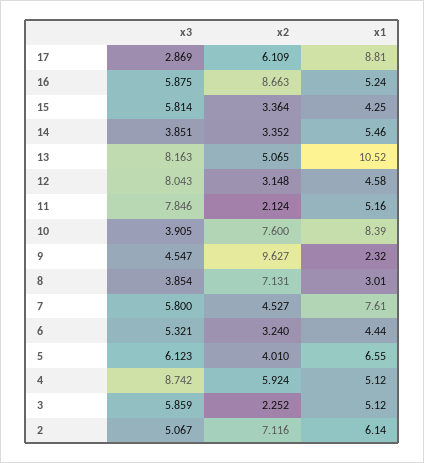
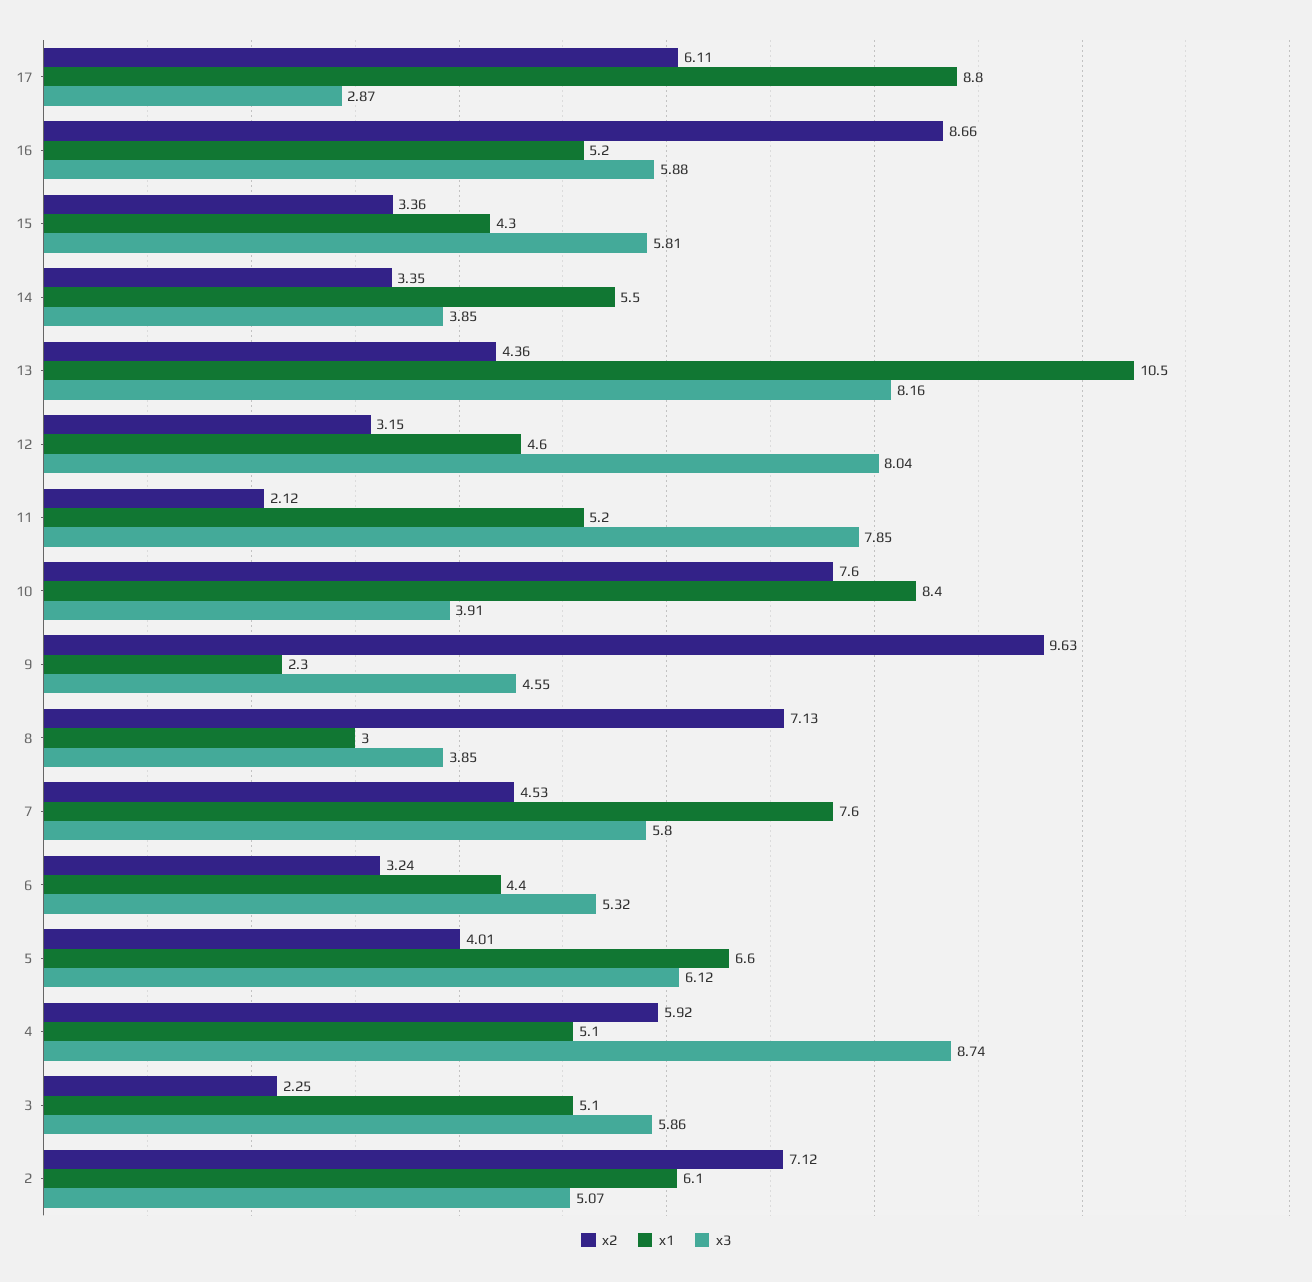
  {
    "x3": {
      "17": 2.869,
      "16": 5.875,
      "15": 5.814,
      "14": 3.851,
      "13": 8.163,
      "12": 8.043,
      "11": 7.846,
      "10": 3.905,
      "9": 4.547,
      "8": 3.854,
      "7": 5.8,
      "6": 5.321,
      "5": 6.123,
      "4": 8.742,
      "3": 5.859,
      "2": 5.067
    },
    "x2": {
      "17": 6.109,
      "16": 8.663,
      "15": 3.364,
      "14": 3.352,
-     "13": 5.065,
+     "13": 4.36,
      "12": 3.148,
      "11": 2.124,
      "10": 7.6,
      "9": 9.627,
      "8": 7.131,
      "7": 4.527,
      "6": 3.24,
      "5": 4.01,
      "4": 5.924,
      "3": 2.252,
      "2": 7.116
    },
    "x1": {
      "17": 8.81,
      "16": 5.24,
      "15": 4.25,
      "14": 5.46,
      "13": 10.52,
      "12": 4.58,
      "11": 5.16,
      "10": 8.39,
      "9": 2.32,
      "8": 3.01,
      "7": 7.61,
      "6": 4.44,
      "5": 6.55,
      "4": 5.12,
      "3": 5.12,
      "2": 6.14
    }
  }

